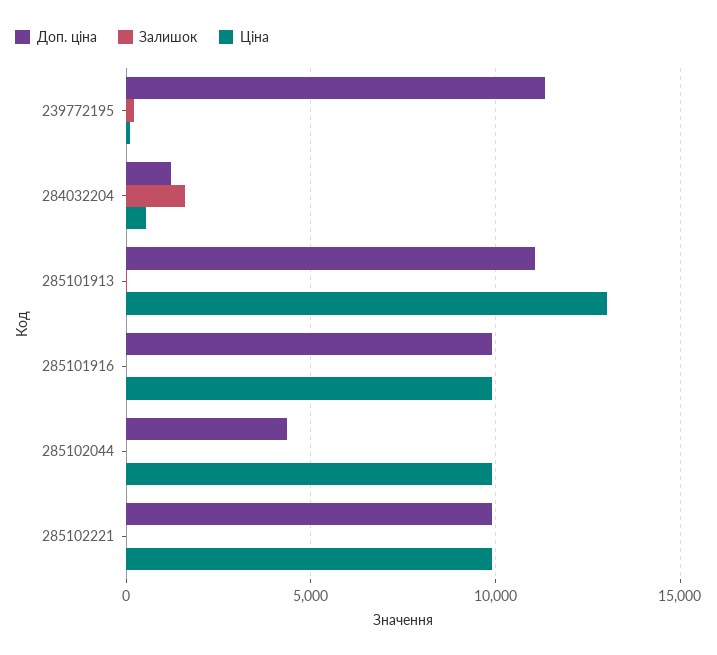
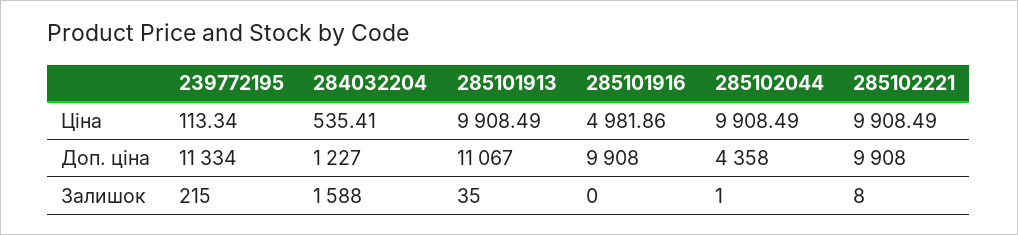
  {
    "Доп. ціна": {
      "239772195": 11334,
      "284032204": 1227,
      "285101913": 11067,
      "285101916": 9908,
      "285102044": 4358,
      "285102221": 9908
    },
    "Залишок": {
      "239772195": 215,
      "284032204": 1588,
      "285101913": 35,
      "285101916": 0,
      "285102044": 1,
      "285102221": 8
    },
    "Ціна": {
      "239772195": 113.34,
      "284032204": 535.41,
-     "285101913": 13000,
+     "285101913": 9908.49,
-     "285101916": 10000,
+     "285101916": 4981.86,
      "285102044": 9908.49,
      "285102221": 9908.49
    }
  }

